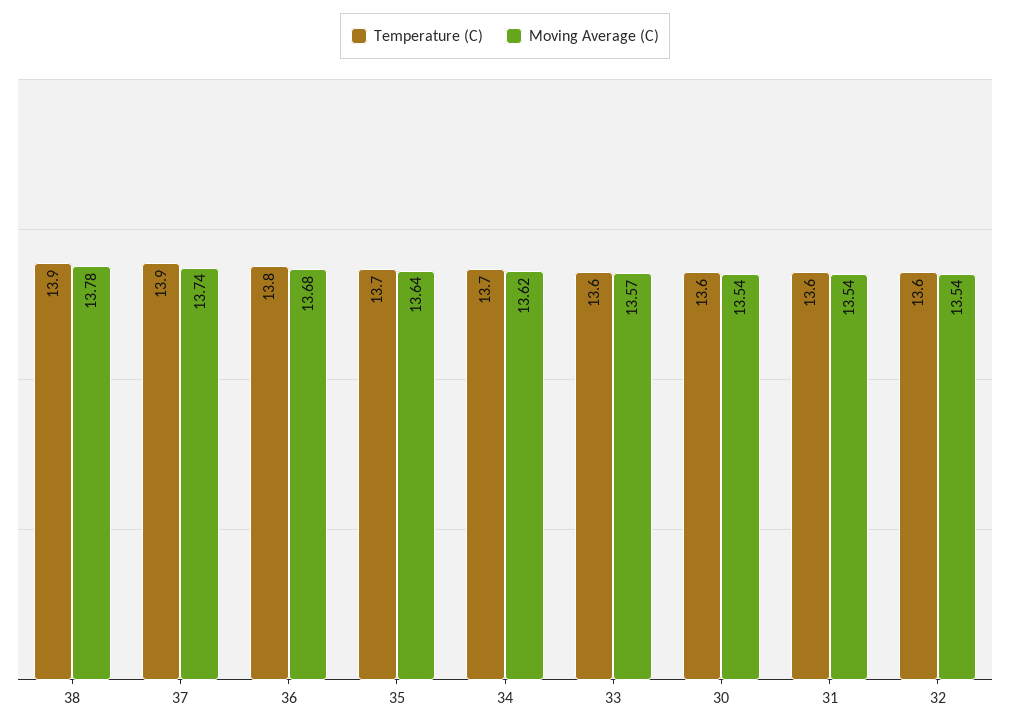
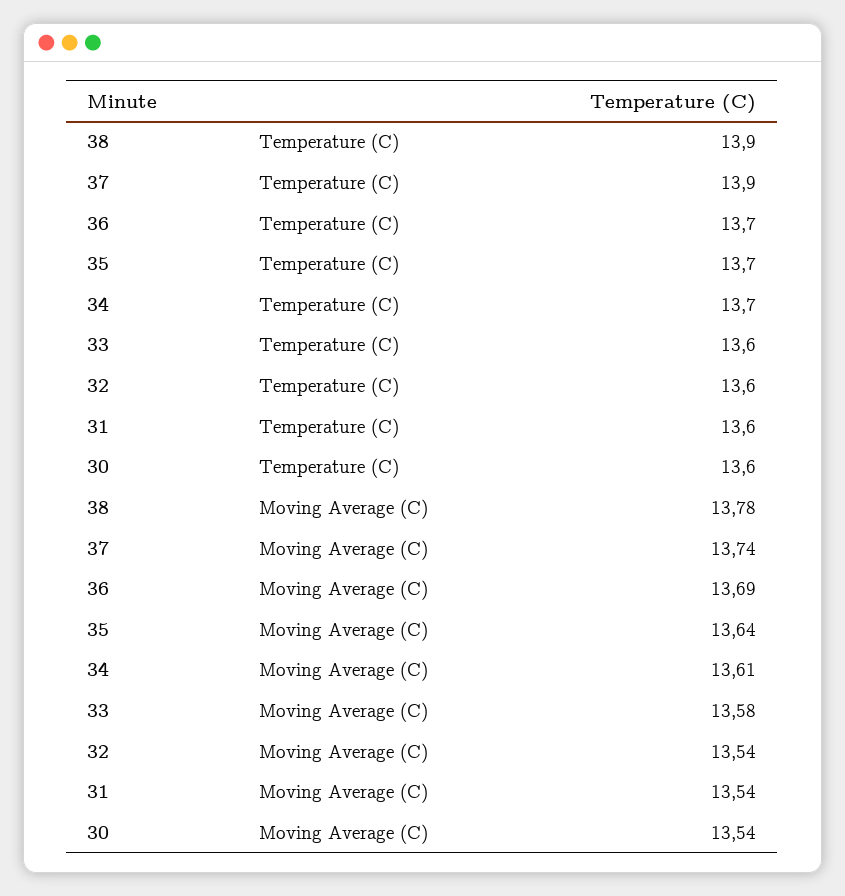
  {
    "Temperature (C)": {
      "38": 13.9,
      "37": 13.9,
-     "36": 13.8,
+     "36": 13.7,
      "35": 13.7,
      "34": 13.7,
      "33": 13.6,
      "30": 13.6,
      "31": 13.6,
      "32": 13.6
    },
    "Moving Average (C)": {
      "38": 13.78,
      "37": 13.74,
-     "36": 13.68,
+     "36": 13.69,
      "35": 13.64,
-     "34": 13.62,
+     "34": 13.61,
-     "33": 13.57,
+     "33": 13.58,
      "30": 13.54,
      "31": 13.54,
      "32": 13.54
    }
  }

